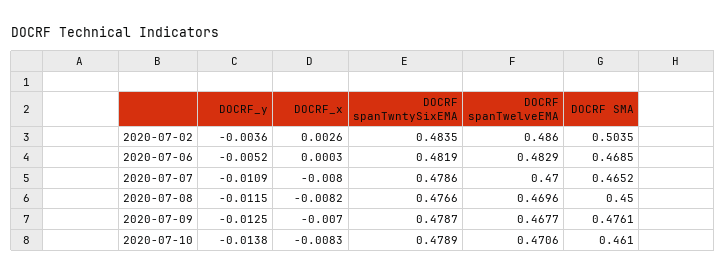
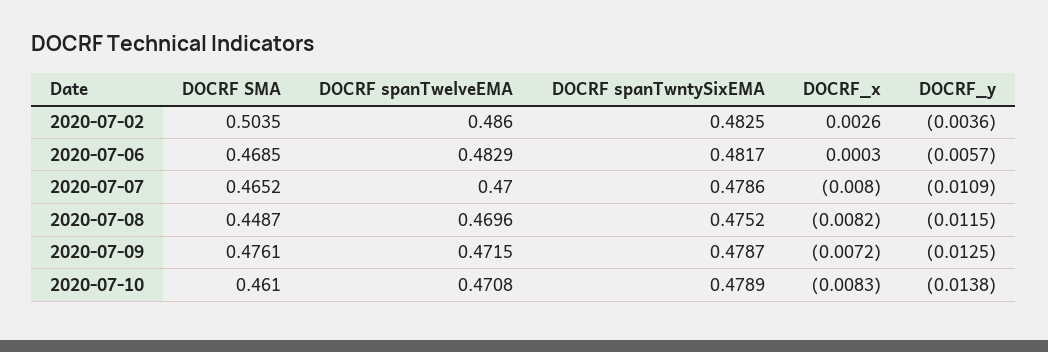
  {
    "DOCRF_y": {
      "2020-07-02": -0.0036,
-     "2020-07-06": -0.0052,
+     "2020-07-06": -0.0057,
      "2020-07-07": -0.0109,
      "2020-07-08": -0.0115,
      "2020-07-09": -0.0125,
      "2020-07-10": -0.0138
    },
    "DOCRF_x": {
      "2020-07-02": 0.0026,
      "2020-07-06": 0.0003,
      "2020-07-07": -0.008,
      "2020-07-08": -0.0082,
-     "2020-07-09": -0.007,
+     "2020-07-09": -0.0072,
      "2020-07-10": -0.0083
    },
    "DOCRF spanTwntySixEMA": {
-     "2020-07-02": 0.4835,
+     "2020-07-02": 0.4825,
-     "2020-07-06": 0.4819,
+     "2020-07-06": 0.4817,
      "2020-07-07": 0.4786,
-     "2020-07-08": 0.4766,
+     "2020-07-08": 0.4752,
      "2020-07-09": 0.4787,
      "2020-07-10": 0.4789
    },
    "DOCRF spanTwelveEMA": {
      "2020-07-02": 0.486,
      "2020-07-06": 0.4829,
      "2020-07-07": 0.47,
      "2020-07-08": 0.4696,
-     "2020-07-09": 0.4677,
+     "2020-07-09": 0.4715,
-     "2020-07-10": 0.4706
+     "2020-07-10": 0.4708
    },
    "DOCRF SMA": {
      "2020-07-02": 0.5035,
      "2020-07-06": 0.4685,
      "2020-07-07": 0.4652,
-     "2020-07-08": 0.45,
+     "2020-07-08": 0.4487,
      "2020-07-09": 0.4761,
      "2020-07-10": 0.461
    }
  }

